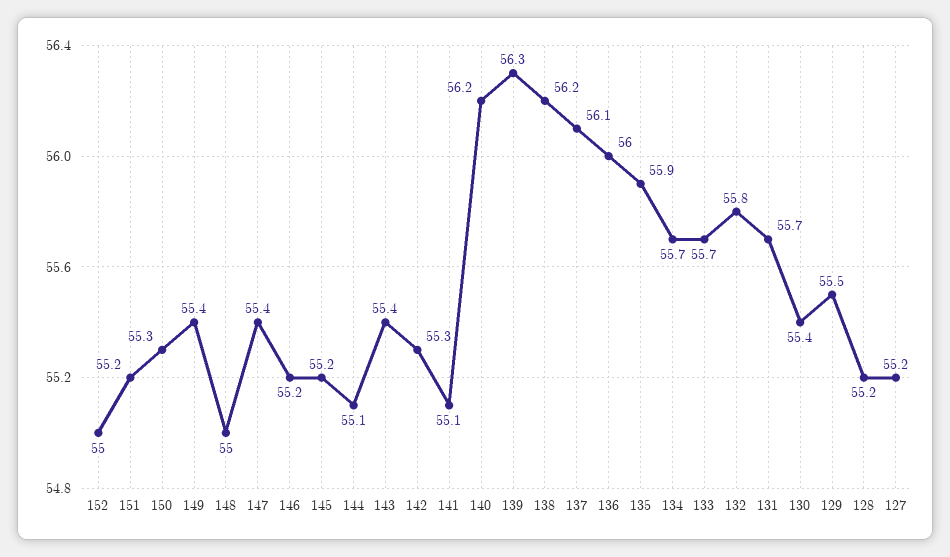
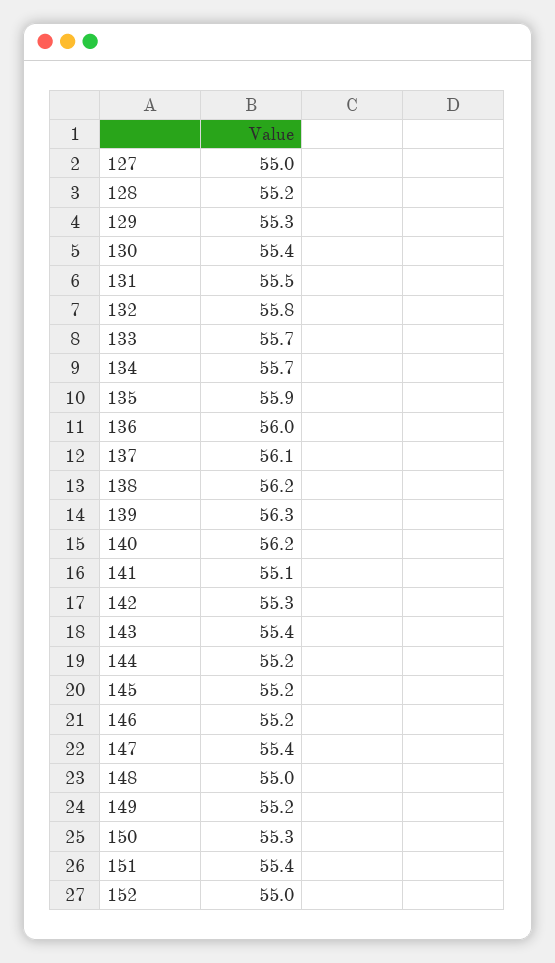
  {
    "152": 55,
-   "151": 55.2,
+   "151": 55.4,
    "150": 55.3,
-   "149": 55.4,
+   "149": 55.2,
    "148": 55,
    "147": 55.4,
    "146": 55.2,
    "145": 55.2,
-   "144": 55.1,
+   "144": 55.2,
    "143": 55.4,
    "142": 55.3,
    "141": 55.1,
    "140": 56.2,
    "139": 56.3,
    "138": 56.2,
    "137": 56.1,
    "136": 56,
    "135": 55.9,
    "134": 55.7,
    "133": 55.7,
    "132": 55.8,
-   "131": 55.7,
+   "131": 55.5,
    "130": 55.4,
-   "129": 55.5,
+   "129": 55.3,
    "128": 55.2,
-   "127": 55.2
+   "127": 55
  }

